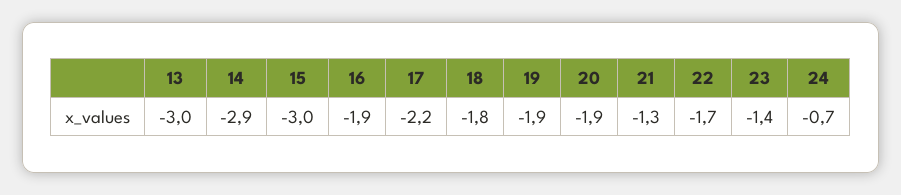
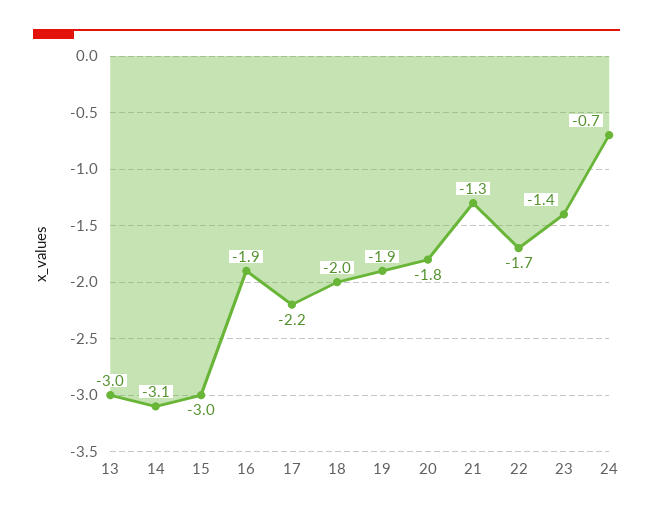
  {
    "13": -3,
-   "14": -2.9,
+   "14": -3.1,
    "15": -3,
    "16": -1.9,
    "17": -2.2,
-   "18": -1.8,
+   "18": -2,
    "19": -1.9,
-   "20": -1.9,
+   "20": -1.8,
    "21": -1.3,
    "22": -1.7,
    "23": -1.4,
    "24": -0.7
  }

